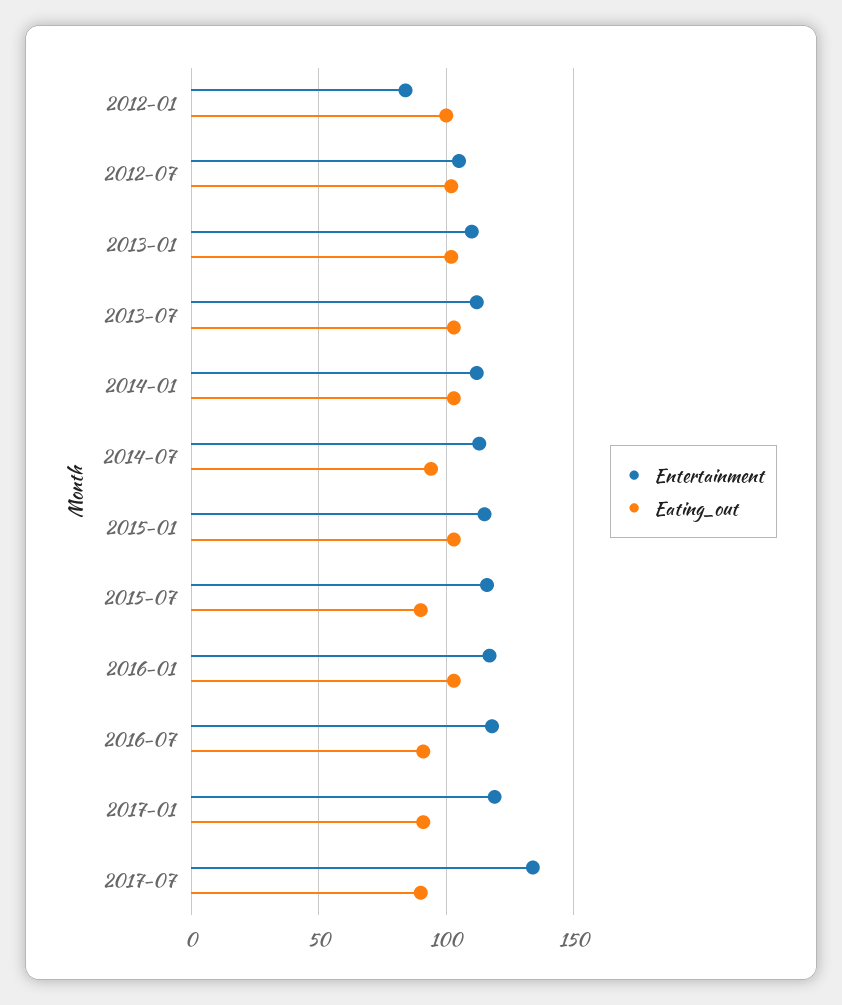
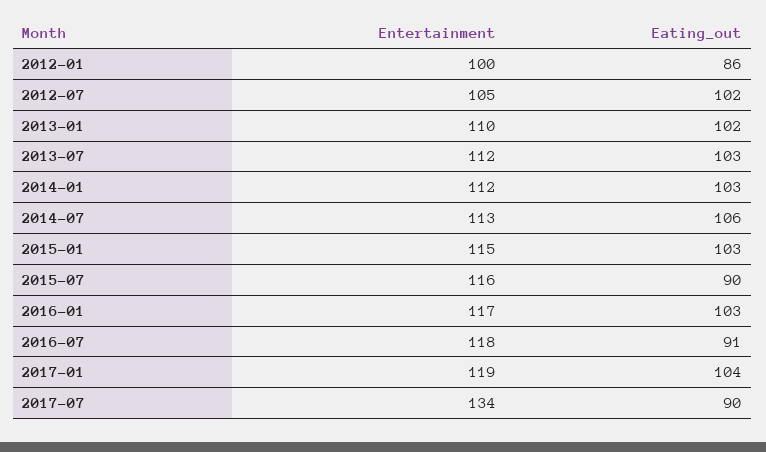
  {
    "Entertainment": {
-     "2012-01": 85,
+     "2012-01": 100,
      "2012-07": 105,
      "2013-01": 110,
      "2013-07": 112,
      "2014-01": 112,
      "2014-07": 113,
      "2015-01": 115,
      "2015-07": 116,
      "2016-01": 117,
      "2016-07": 118,
      "2017-01": 119,
      "2017-07": 134
    },
    "Eating_out": {
-     "2012-01": 100,
+     "2012-01": 86,
      "2012-07": 102,
      "2013-01": 102,
      "2013-07": 103,
      "2014-01": 103,
-     "2014-07": 95,
+     "2014-07": 106,
      "2015-01": 103,
      "2015-07": 90,
      "2016-01": 103,
      "2016-07": 91,
-     "2017-01": 90,
+     "2017-01": 104,
      "2017-07": 90
    }
  }

